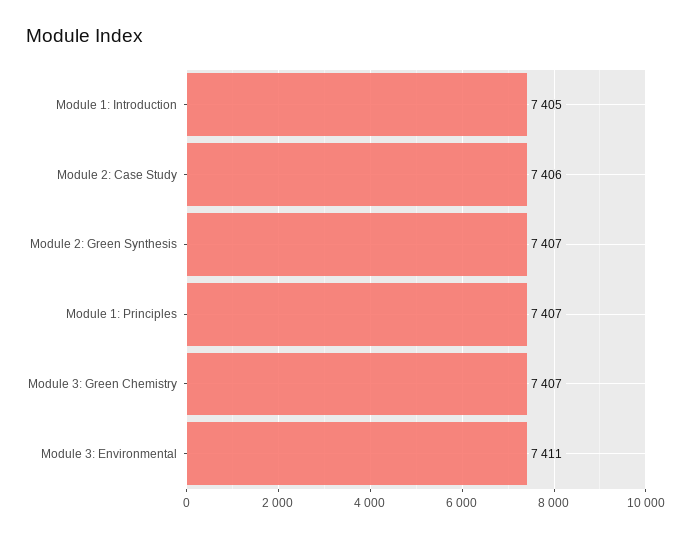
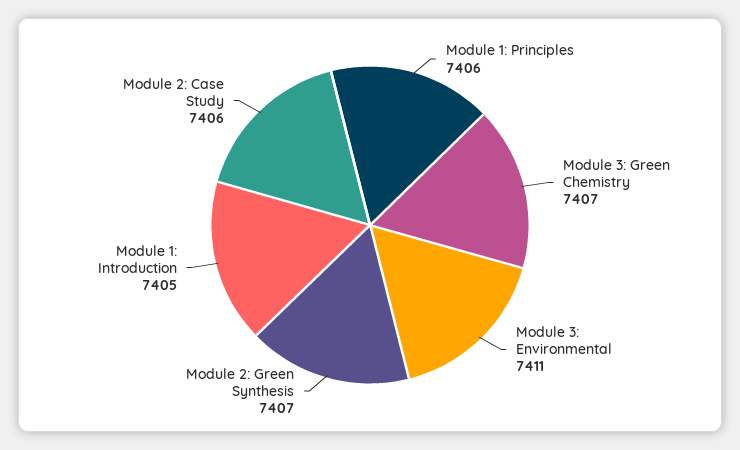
  {
    "Module 1: Introduction": 7405,
    "Module 2: Case Study": 7406,
    "Module 2: Green Synthesis": 7407,
-   "Module 1: Principles": 7407,
+   "Module 1: Principles": 7406,
    "Module 3: Green Chemistry": 7407,
    "Module 3: Environmental": 7411
  }

